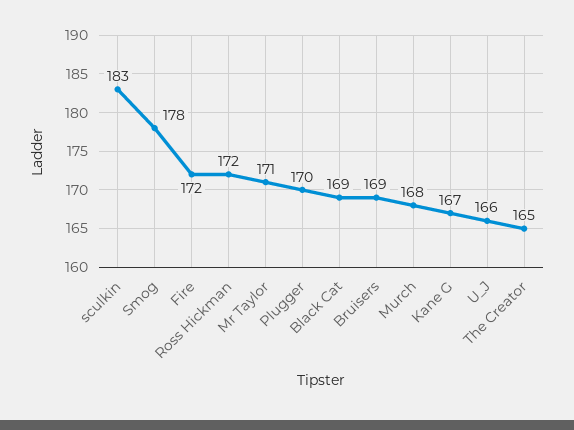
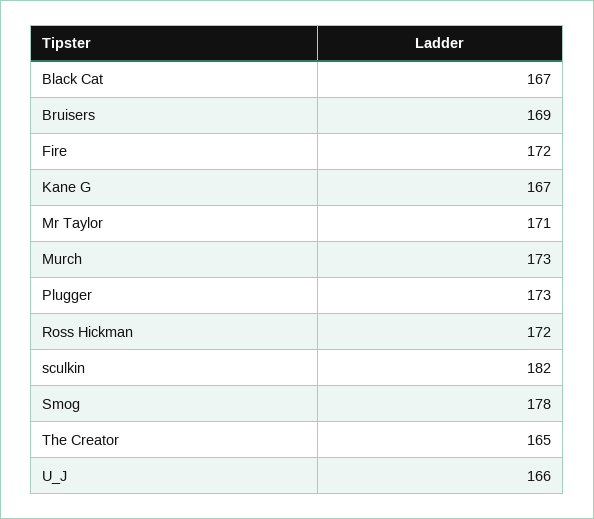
  {
-   "sculkin": 183,
+   "sculkin": 182,
    "Smog": 178,
    "Fire": 172,
    "Ross Hickman": 172,
    "Mr Taylor": 171,
-   "Plugger": 170,
+   "Plugger": 173,
-   "Black Cat": 169,
+   "Black Cat": 167,
    "Bruisers": 169,
-   "Murch": 168,
+   "Murch": 173,
    "Kane G": 167,
    "U_J": 166,
    "The Creator": 165
  }

